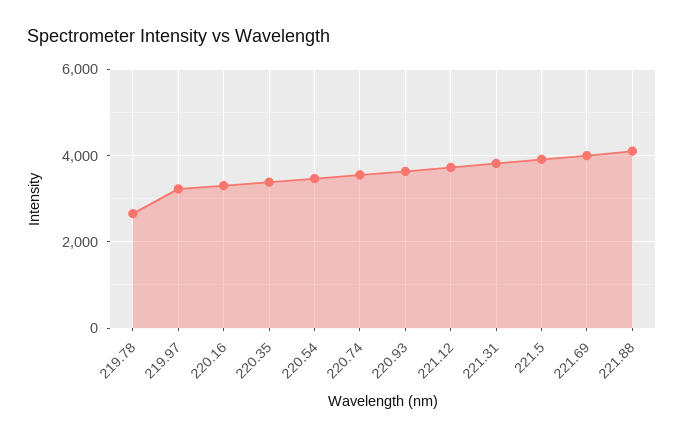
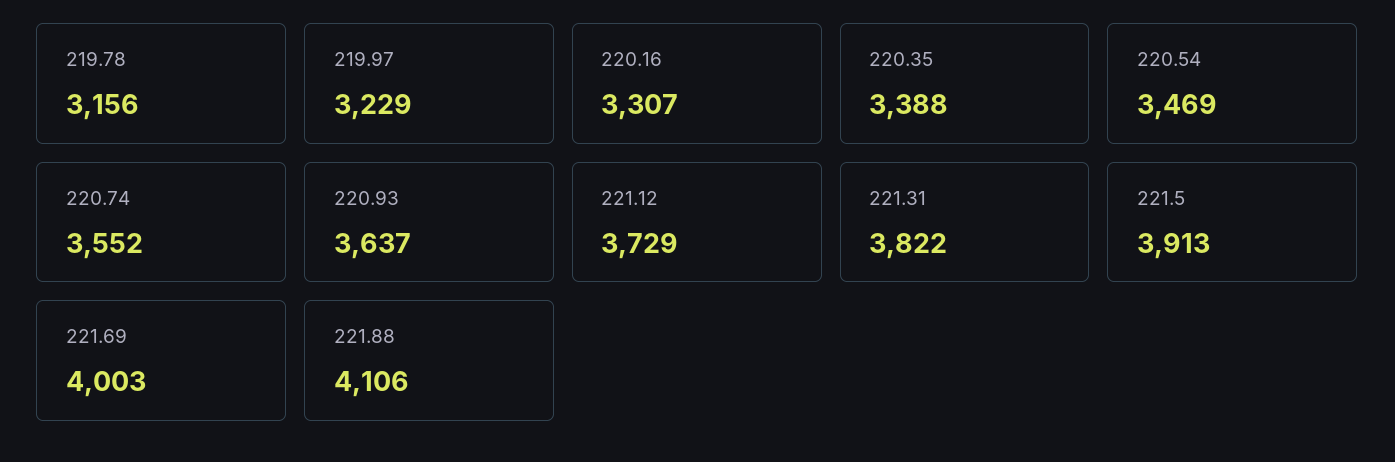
  {
-   "219.78": 2600,
+   "219.78": 3156,
    "219.97": 3229,
    "220.16": 3307,
    "220.35": 3388,
    "220.54": 3469,
    "220.74": 3552,
    "220.93": 3637,
    "221.12": 3729,
    "221.31": 3822,
    "221.5": 3913,
    "221.69": 4003,
    "221.88": 4106
  }

